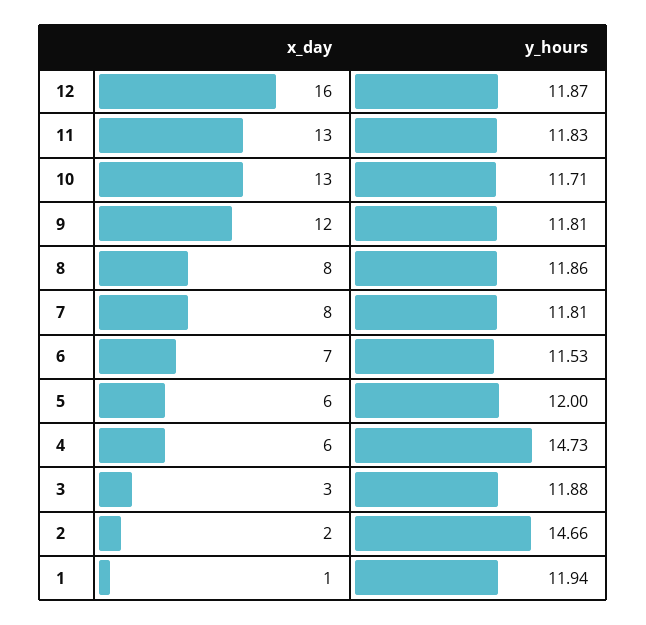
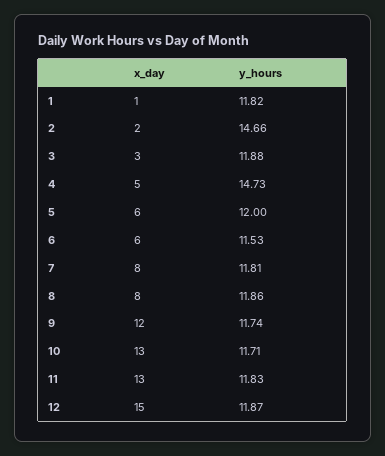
  {
    "x_day": {
-     "12": 16,
+     "12": 15,
      "11": 13,
      "10": 13,
      "9": 12,
      "8": 8,
      "7": 8,
-     "6": 7,
+     "6": 6,
      "5": 6,
-     "4": 6,
+     "4": 5,
      "3": 3,
      "2": 2,
      "1": 1
    },
    "y_hours": {
      "12": 11.87,
      "11": 11.83,
      "10": 11.71,
-     "9": 11.81,
+     "9": 11.74,
      "8": 11.86,
      "7": 11.81,
      "6": 11.53,
      "5": 12,
      "4": 14.73,
      "3": 11.88,
      "2": 14.66,
-     "1": 11.94
+     "1": 11.82
    }
  }

